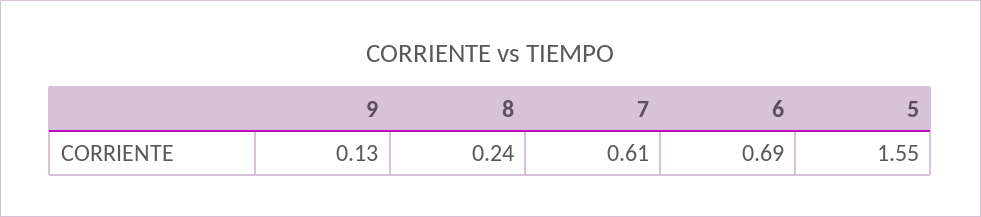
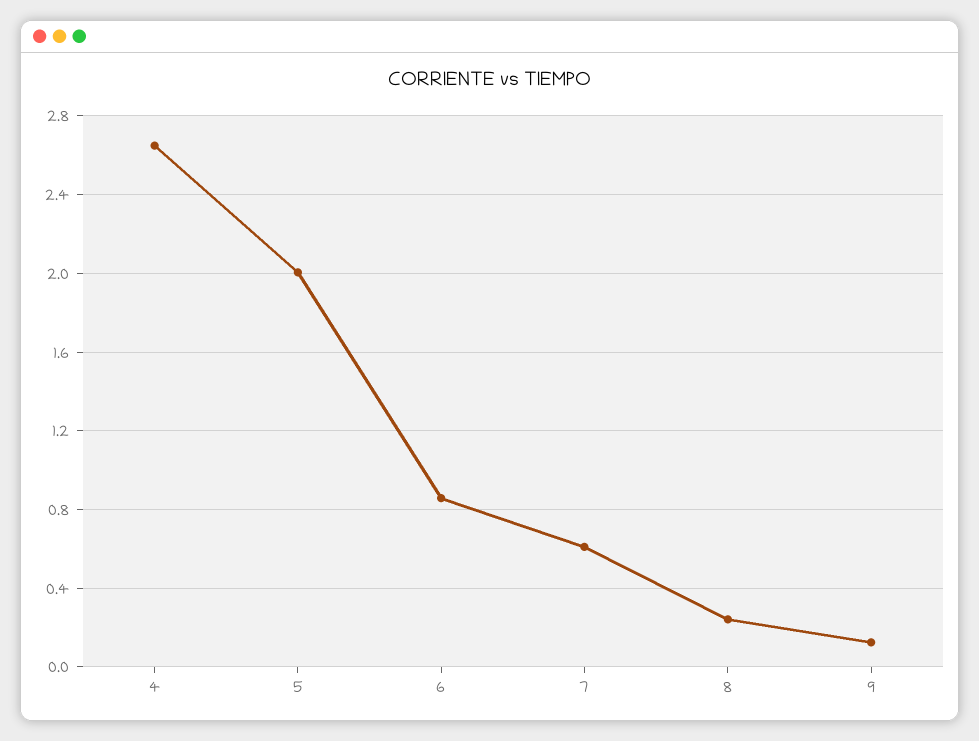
  {
    "9": 0.13,
    "8": 0.24,
    "7": 0.61,
-   "6": 0.69,
+   "6": 0.85,
-   "5": 1.55
+   "5": 2,
+   "4": 2.65
  }

